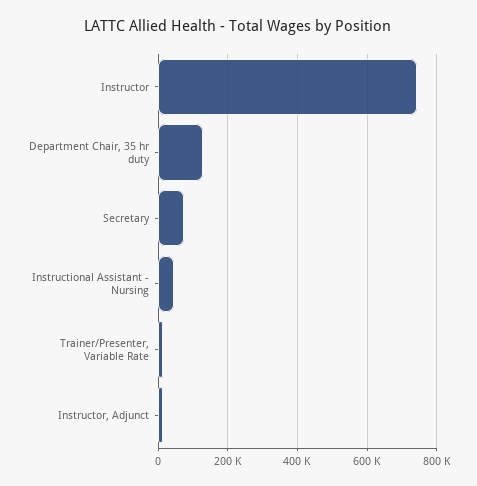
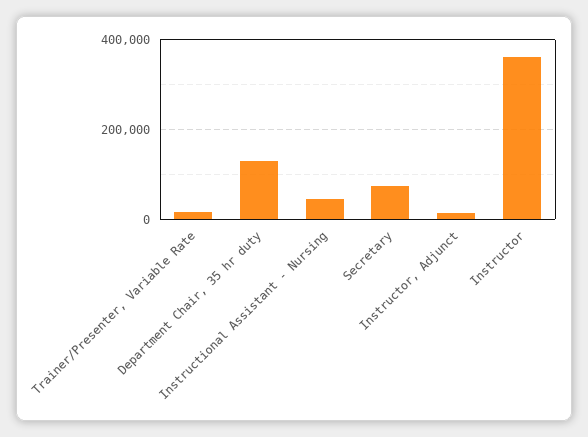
  {
-   "Instructor": 740000,
+   "Instructor": 360000,
    "Department Chair, 35 hr duty": 120000,
    "Secretary": 80000,
    "Instructional Assistant - Nursing": 40000,
    "Trainer/Presenter, Variable Rate": 20000,
    "Instructor, Adjunct": 20000
  }

